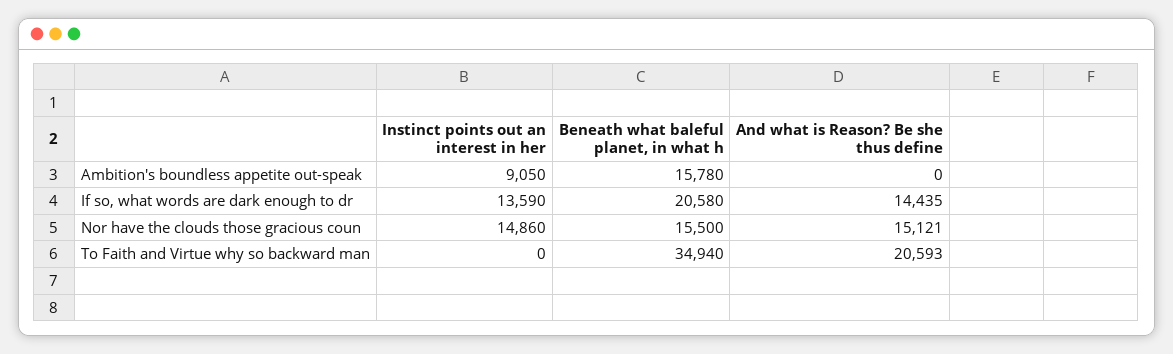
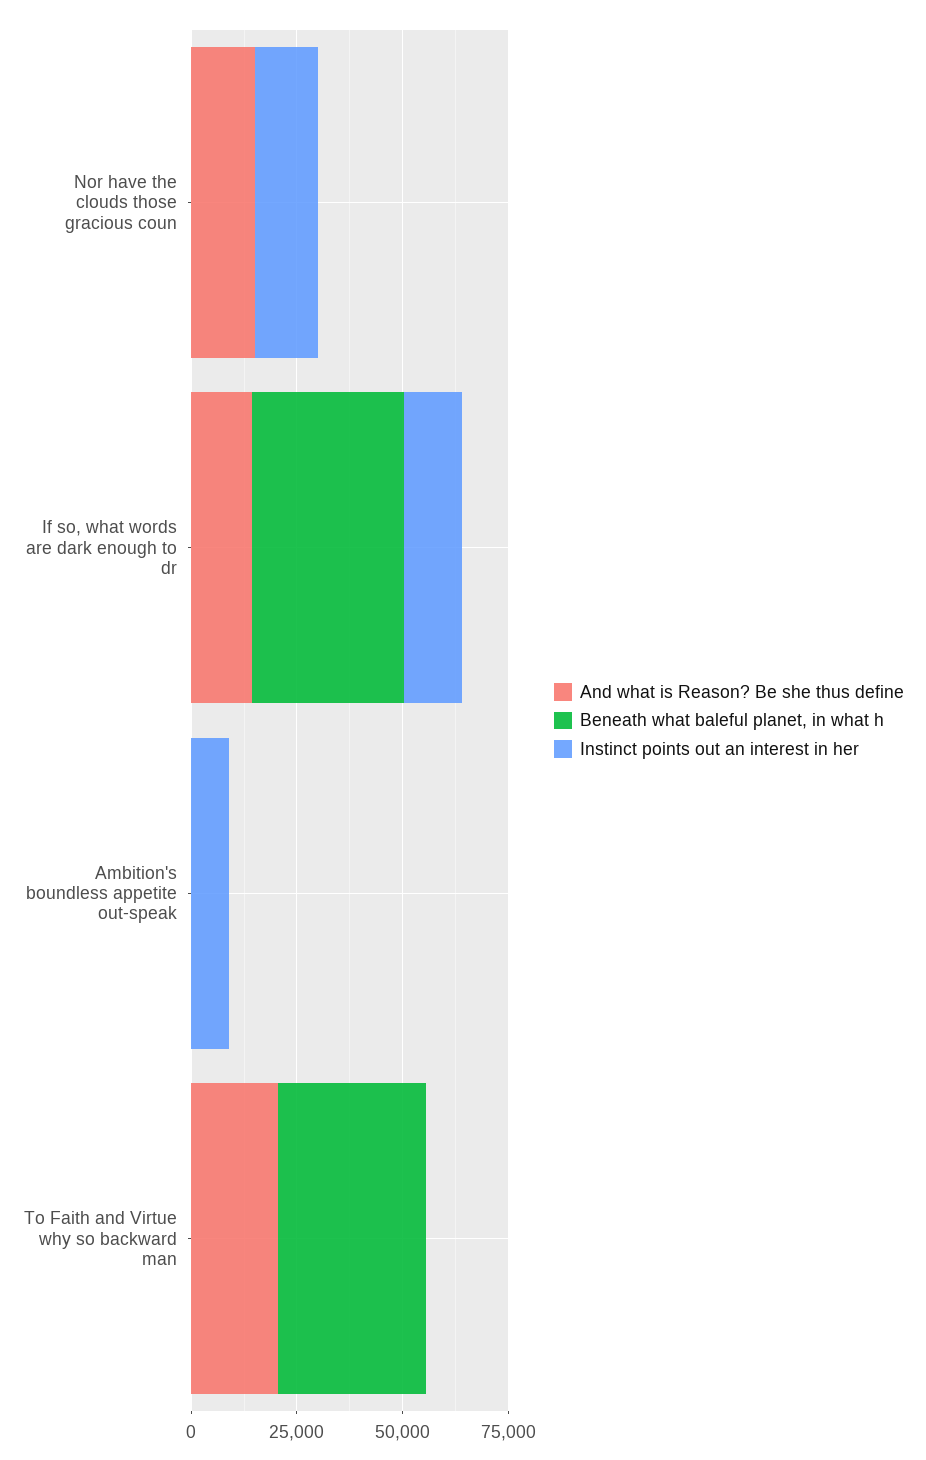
  {
    "Instinct points out an interest in her": {
      "Ambition's boundless appetite out-speak": 9050,
      "If so, what words are dark enough to dr": 13590,
      "Nor have the clouds those gracious coun": 14860,
      "To Faith and Virtue why so backward man": 0
    },
    "Beneath what baleful planet, in what h": {
-     "Ambition's boundless appetite out-speak": 15780,
+     "Ambition's boundless appetite out-speak": 0,
-     "If so, what words are dark enough to dr": 20580,
+     "If so, what words are dark enough to dr": 35000,
-     "Nor have the clouds those gracious coun": 15500,
+     "Nor have the clouds those gracious coun": 0,
      "To Faith and Virtue why so backward man": 34940
    },
    "And what is Reason? Be she thus define": {
      "Ambition's boundless appetite out-speak": 0,
      "If so, what words are dark enough to dr": 14435,
      "Nor have the clouds those gracious coun": 15121,
      "To Faith and Virtue why so backward man": 20593
    }
  }

